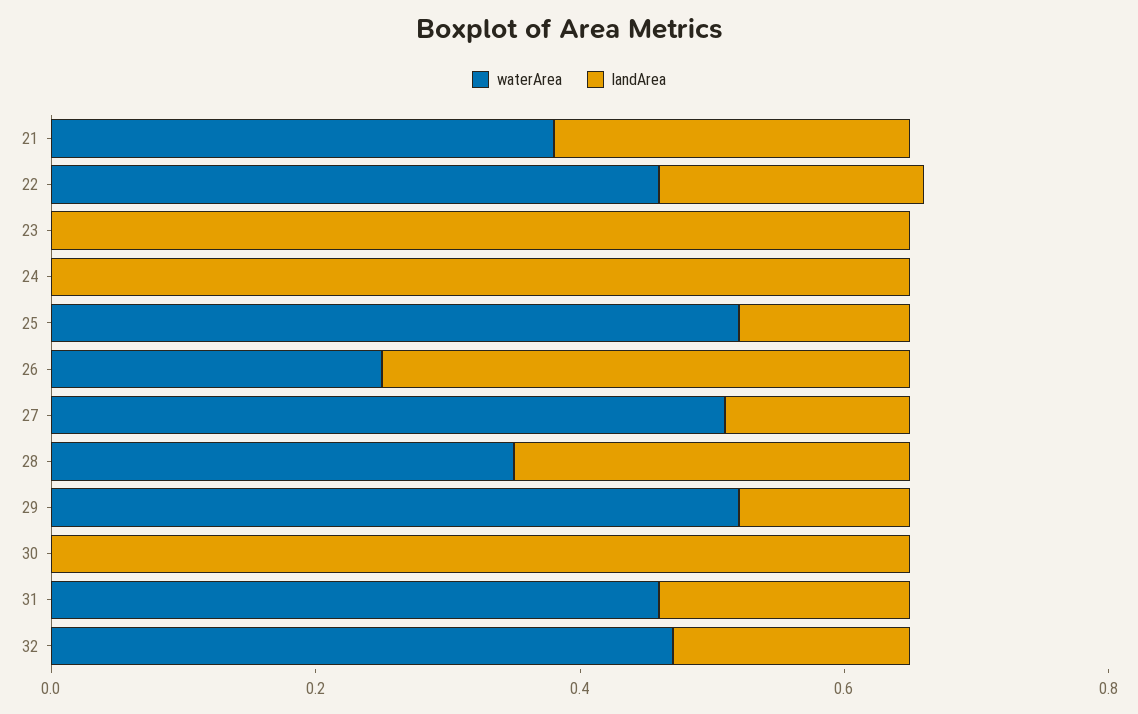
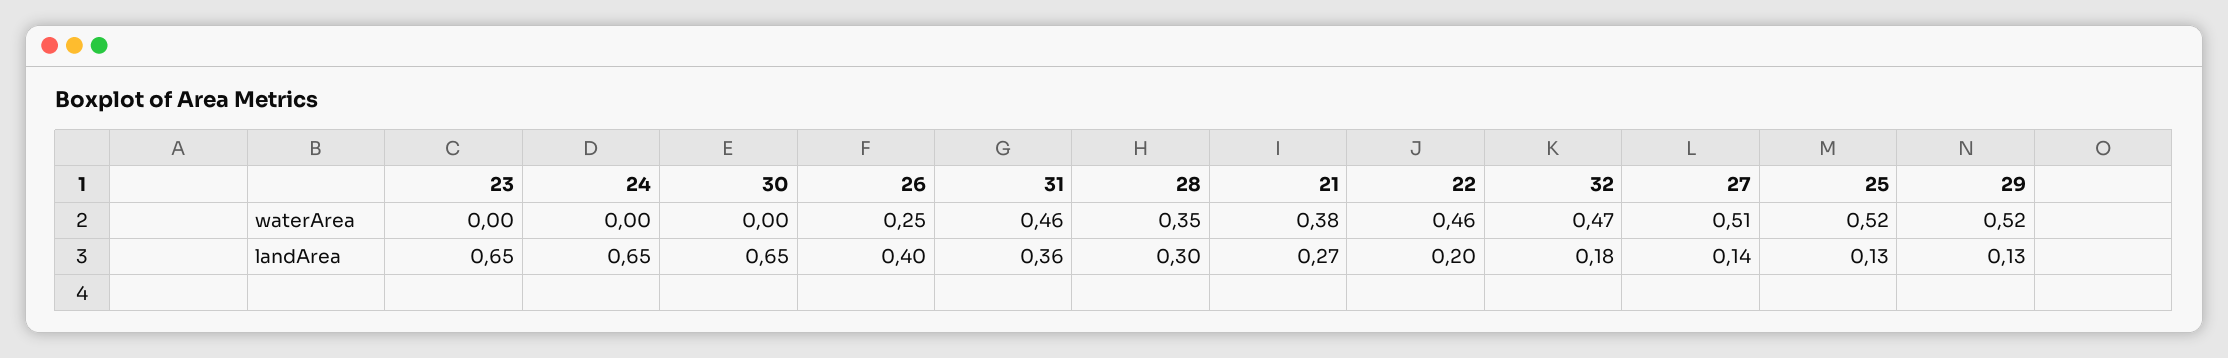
  {
    "waterArea": {
      "21": 0.38,
      "22": 0.46,
      "23": 0,
      "24": 0,
      "25": 0.52,
      "26": 0.25,
      "27": 0.51,
      "28": 0.35,
      "29": 0.52,
      "30": 0,
      "31": 0.46,
      "32": 0.47
    },
    "landArea": {
      "21": 0.27,
      "22": 0.2,
      "23": 0.65,
      "24": 0.65,
      "25": 0.13,
      "26": 0.4,
      "27": 0.14,
      "28": 0.3,
      "29": 0.13,
      "30": 0.65,
-     "31": 0.2,
+     "31": 0.36,
      "32": 0.18
    }
  }

